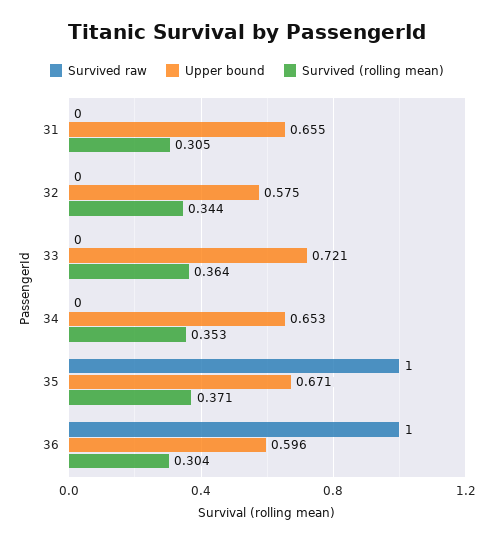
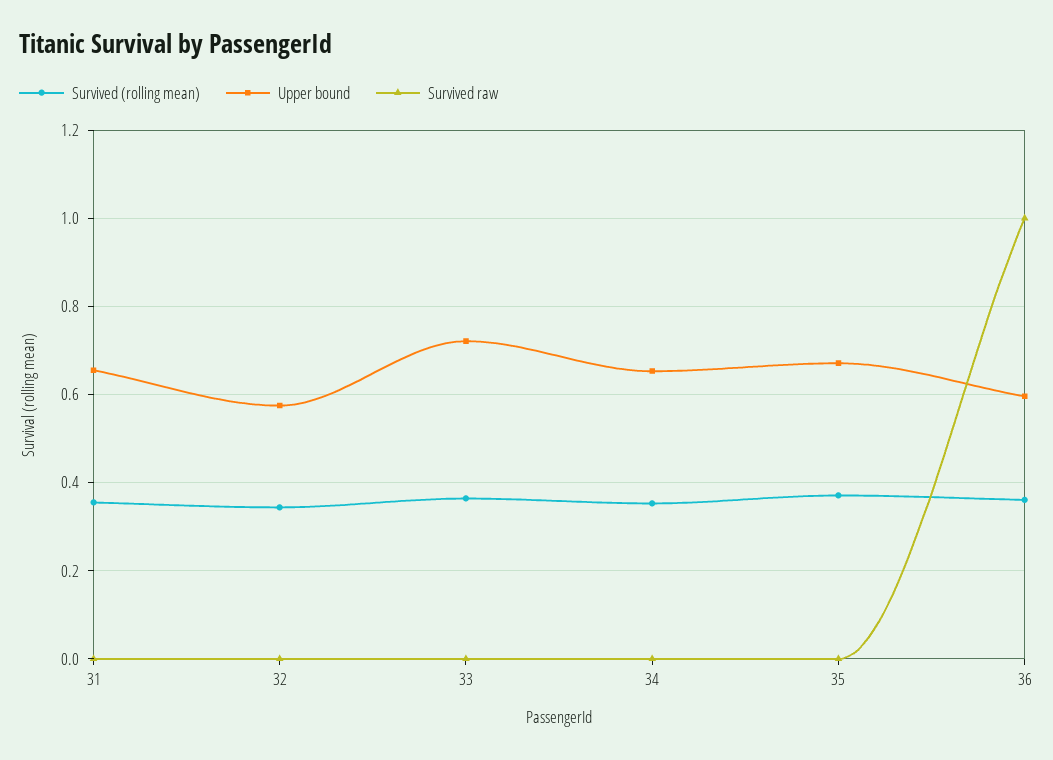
  {
    "Survived raw": {
      "31": 0,
      "32": 0,
      "33": 0,
      "34": 0,
-     "35": 1,
+     "35": 0,
      "36": 1
    },
    "Upper bound": {
      "31": 0.655,
      "32": 0.575,
      "33": 0.721,
      "34": 0.653,
      "35": 0.671,
      "36": 0.596
    },
    "Survived (rolling mean)": {
-     "31": 0.305,
+     "31": 0.36,
      "32": 0.344,
      "33": 0.364,
      "34": 0.353,
      "35": 0.371,
-     "36": 0.304
+     "36": 0.36
    }
  }

